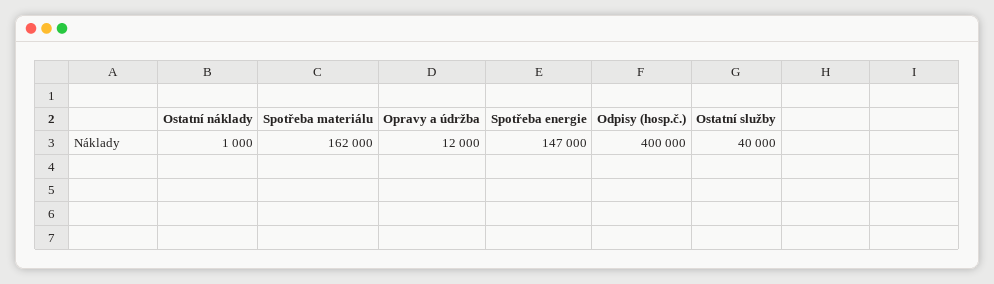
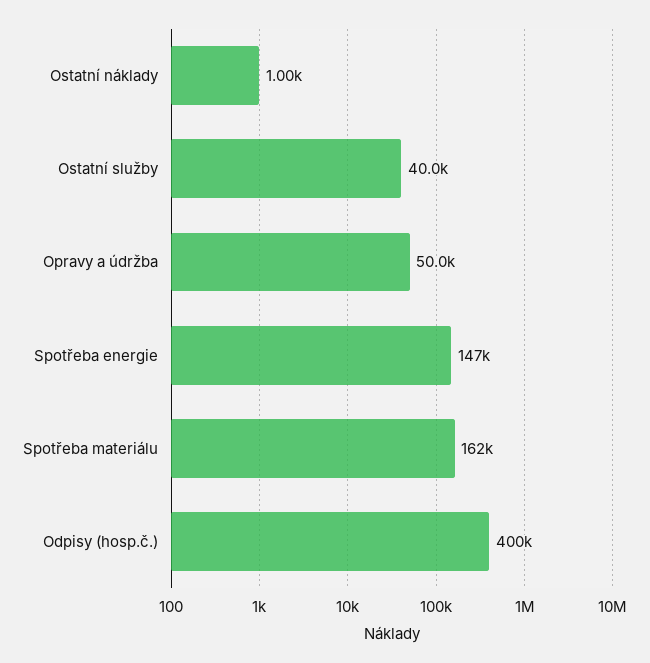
  {
    "Ostatní náklady": 1000,
    "Spotřeba materiálu": 162000,
-   "Opravy a údržba": 12000,
+   "Opravy a údržba": 50000,
    "Spotřeba energie": 147000,
    "Odpisy (hosp.č.)": 400000,
    "Ostatní služby": 40000
  }

